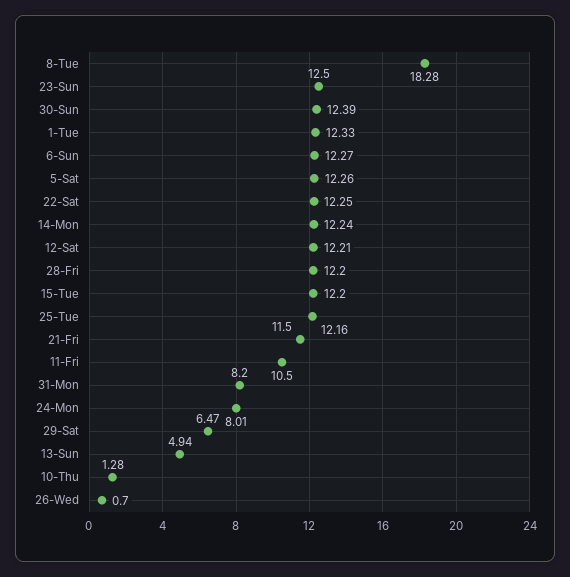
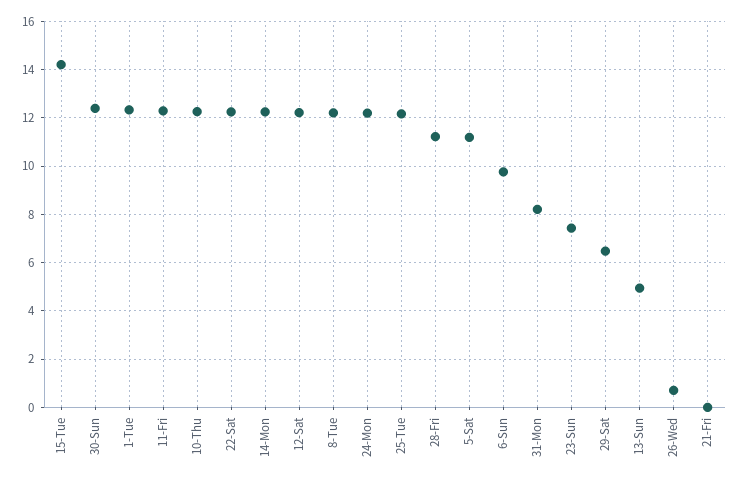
  {
-   "8-Tue": 18.28,
+   "8-Tue": 12.25,
-   "23-Sun": 12.5,
+   "23-Sun": 7.5,
    "30-Sun": 12.39,
    "1-Tue": 12.33,
-   "6-Sun": 12.27,
+   "6-Sun": 9.75,
-   "5-Sat": 12.26,
+   "5-Sat": 11.25,
    "22-Sat": 12.25,
    "14-Mon": 12.24,
    "12-Sat": 12.21,
-   "28-Fri": 12.2,
+   "28-Fri": 11.25,
-   "15-Tue": 12.2,
+   "15-Tue": 14.25,
    "25-Tue": 12.16,
-   "21-Fri": 11.5,
+   "21-Fri": 0,
-   "11-Fri": 10.5,
+   "11-Fri": 12.25,
    "31-Mon": 8.2,
-   "24-Mon": 8.01,
+   "24-Mon": 12.25,
    "29-Sat": 6.47,
    "13-Sun": 4.94,
-   "10-Thu": 1.28,
+   "10-Thu": 12.25,
    "26-Wed": 0.7
  }

